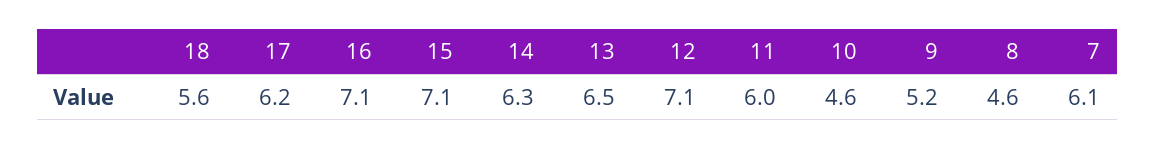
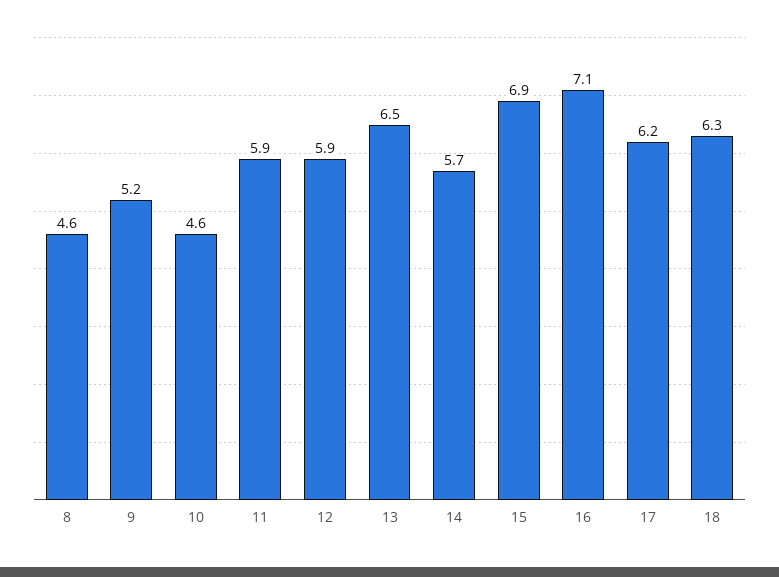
  {
-   "18": 5.6,
+   "18": 6.3,
    "17": 6.2,
    "16": 7.1,
-   "15": 7.1,
+   "15": 6.9,
-   "14": 6.3,
+   "14": 5.7,
    "13": 6.5,
-   "12": 7.1,
+   "12": 5.9,
-   "11": 6,
+   "11": 5.9,
    "10": 4.6,
    "9": 5.2,
-   "8": 4.6,
+   "8": 4.6
-   "7": 6.1
  }

